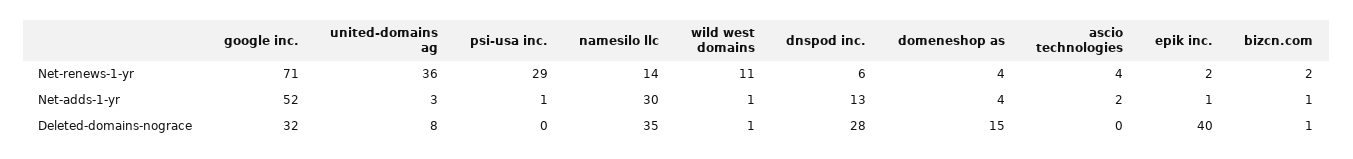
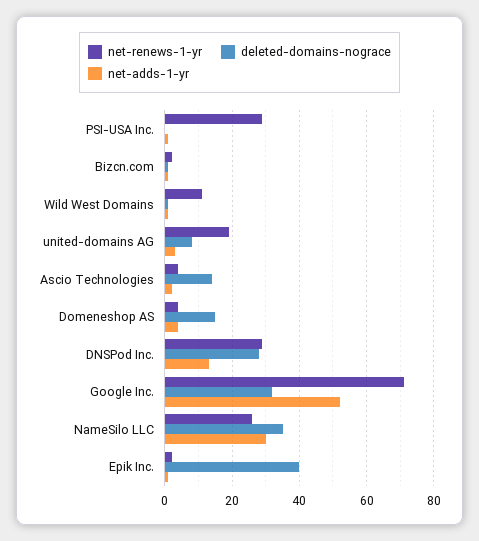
  {
    "Net-renews-1-yr": {
      "google inc.": 71,
-     "united-domains ag": 36,
+     "united-domains ag": 20,
      "psi-usa inc.": 29,
-     "namesilo llc": 14,
+     "namesilo llc": 25,
      "wild west domains": 11,
-     "dnspod inc.": 6,
+     "dnspod inc.": 30,
      "domeneshop as": 4,
      "ascio technologies": 4,
      "epik inc.": 2,
      "bizcn.com": 2
    },
    "Net-adds-1-yr": {
      "google inc.": 52,
      "united-domains ag": 3,
      "psi-usa inc.": 1,
      "namesilo llc": 30,
      "wild west domains": 1,
      "dnspod inc.": 13,
      "domeneshop as": 4,
      "ascio technologies": 2,
      "epik inc.": 1,
      "bizcn.com": 1
    },
    "Deleted-domains-nograce": {
      "google inc.": 32,
      "united-domains ag": 8,
      "psi-usa inc.": 0,
      "namesilo llc": 35,
      "wild west domains": 1,
      "dnspod inc.": 28,
      "domeneshop as": 15,
-     "ascio technologies": 0,
+     "ascio technologies": 15,
      "epik inc.": 40,
      "bizcn.com": 1
    }
  }

